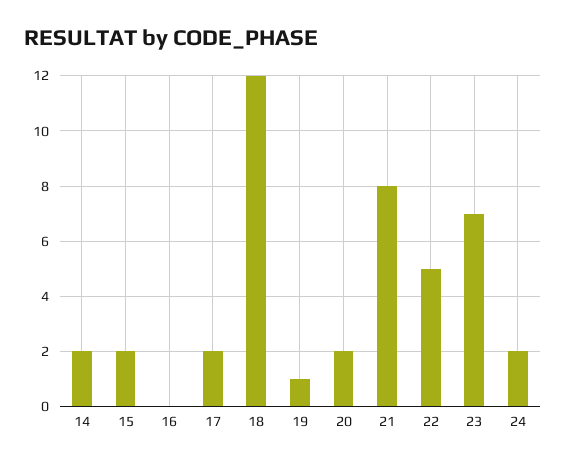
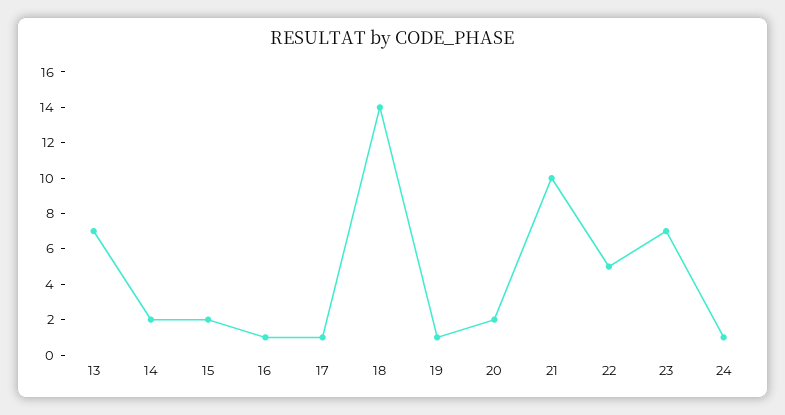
  {
    "14": 2,
    "15": 2,
-   "16": 0,
+   "16": 1,
-   "17": 2,
+   "17": 1,
-   "18": 12,
+   "18": 14,
    "19": 1,
    "20": 2,
-   "21": 8,
+   "21": 10,
    "22": 5,
    "23": 7,
-   "24": 2
+   "24": 1,
+   "13": 7
  }

